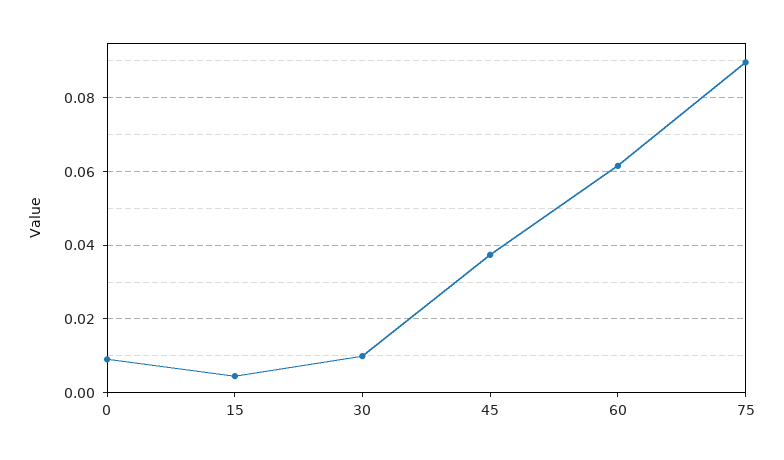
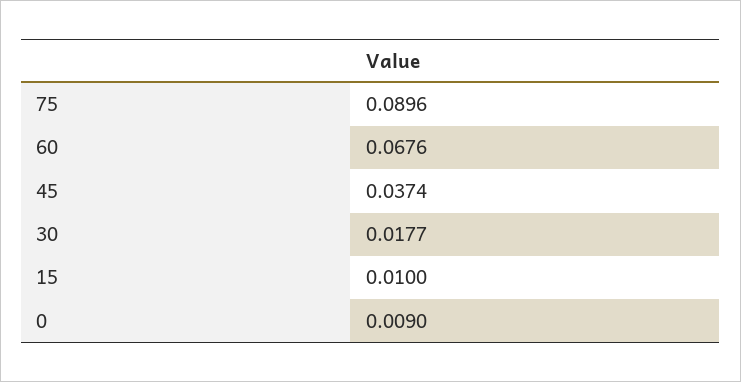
  {
    "0": 0.009,
-   "15": 0.004,
+   "15": 0.01,
-   "30": 0.01,
+   "30": 0.0177,
    "45": 0.0374,
-   "60": 0.062,
+   "60": 0.0676,
    "75": 0.0896
  }

